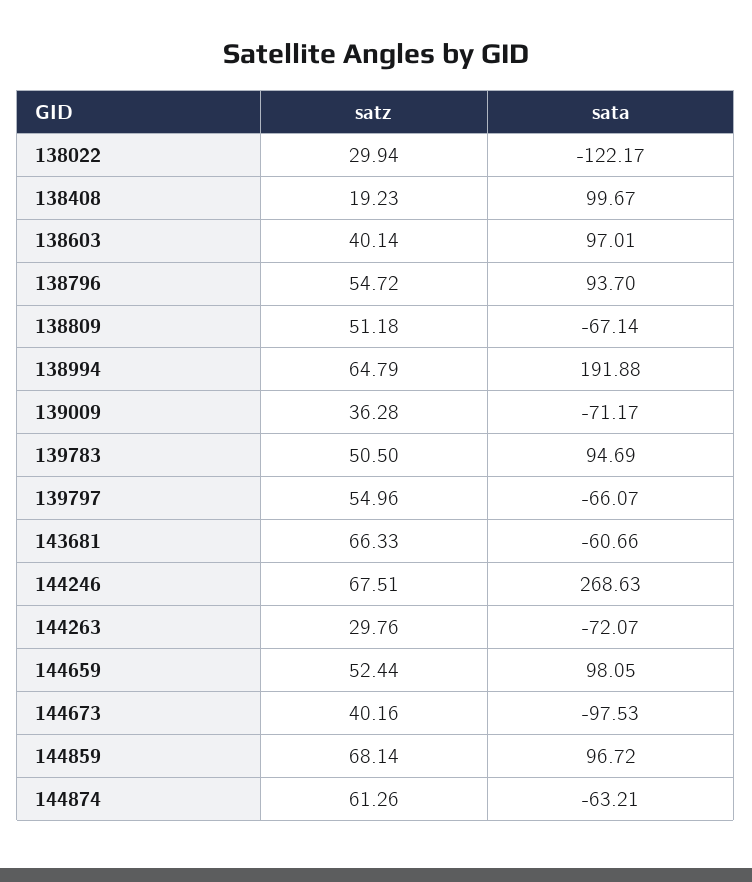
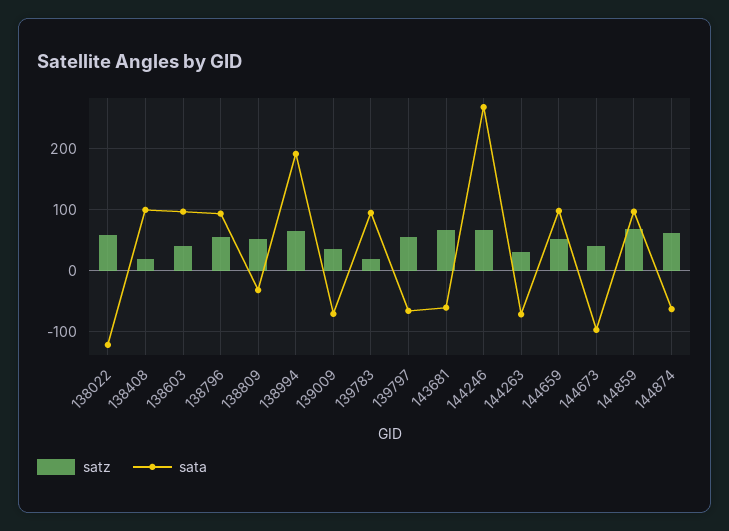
  {
    "satz": {
-     "138022": 29.94,
+     "138022": 60,
      "138408": 19.23,
      "138603": 40.14,
      "138796": 54.72,
      "138809": 51.18,
      "138994": 64.79,
      "139009": 36.28,
-     "139783": 50.5,
+     "139783": 20,
      "139797": 54.96,
      "143681": 66.33,
      "144246": 67.51,
      "144263": 29.76,
      "144659": 52.44,
      "144673": 40.16,
      "144859": 68.14,
      "144874": 61.26
    },
    "sata": {
      "138022": -122.17,
      "138408": 99.67,
      "138603": 97.01,
      "138796": 93.7,
-     "138809": -67.14,
+     "138809": -30,
      "138994": 191.88,
      "139009": -71.17,
      "139783": 94.69,
      "139797": -66.07,
      "143681": -60.66,
      "144246": 268.63,
      "144263": -72.07,
      "144659": 98.05,
      "144673": -97.53,
      "144859": 96.72,
      "144874": -63.21
    }
  }

